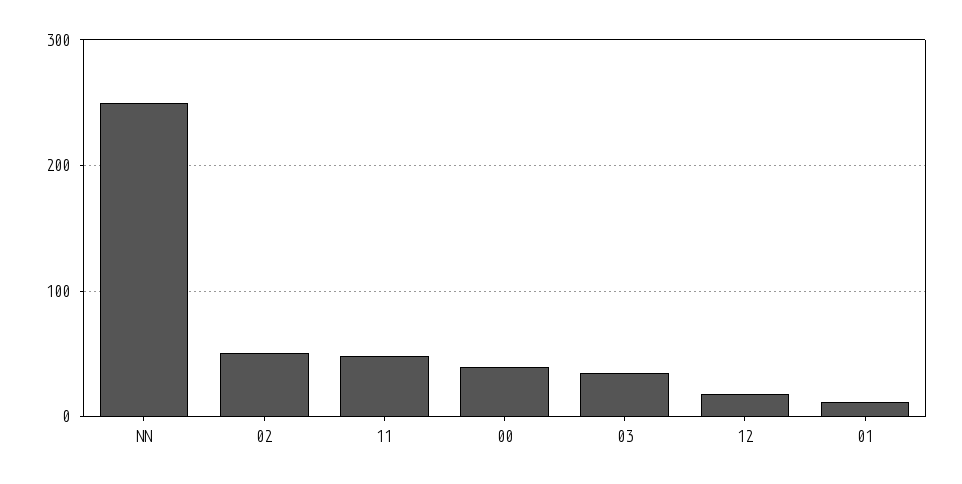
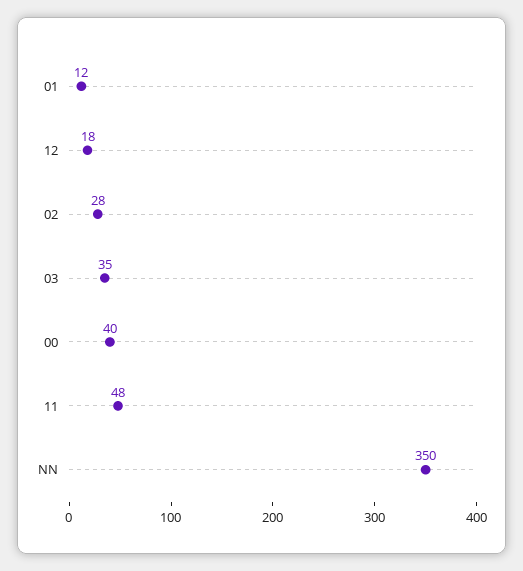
  {
-   "NN": 250,
+   "NN": 350,
-   "02": 50,
+   "02": 28,
    "11": 48,
    "00": 40,
    "03": 35,
    "12": 18,
    "01": 12
  }

